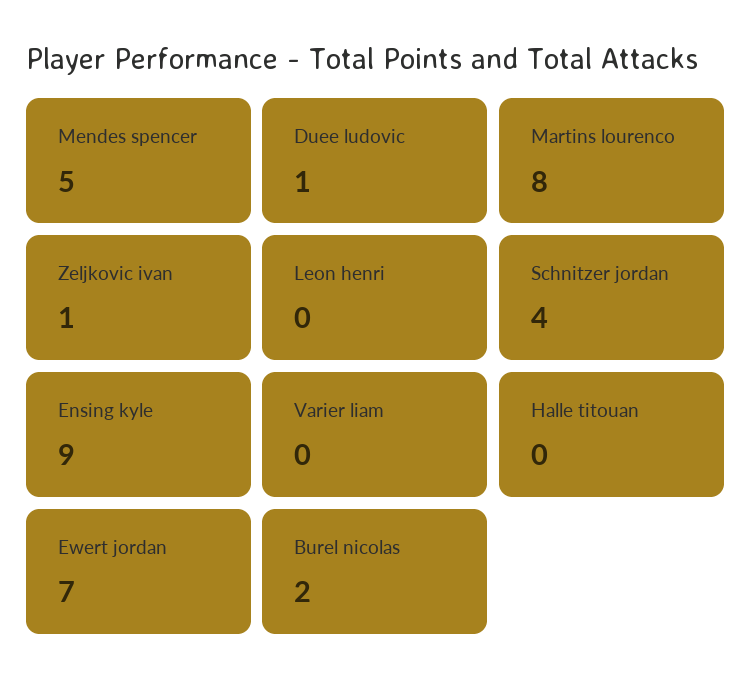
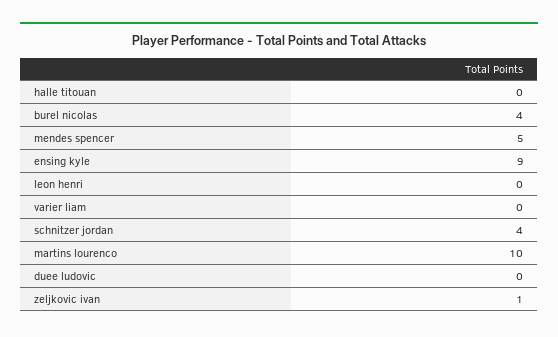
  {
    "Mendes spencer": 5,
-   "Duee ludovic": 1,
+   "Duee ludovic": 0,
-   "Martins lourenco": 8,
+   "Martins lourenco": 10,
    "Zeljkovic ivan": 1,
    "Leon henri": 0,
    "Schnitzer jordan": 4,
    "Ensing kyle": 9,
    "Varier liam": 0,
    "Halle titouan": 0,
-   "Ewert jordan": 7,
-   "Burel nicolas": 2
+   "Burel nicolas": 4
  }

